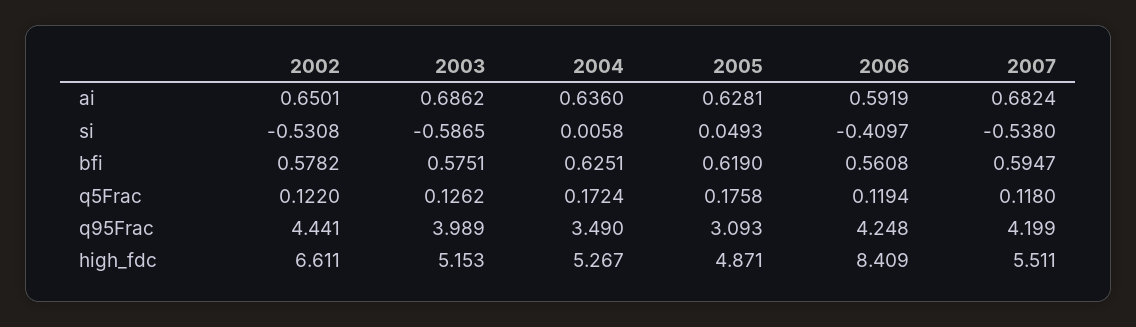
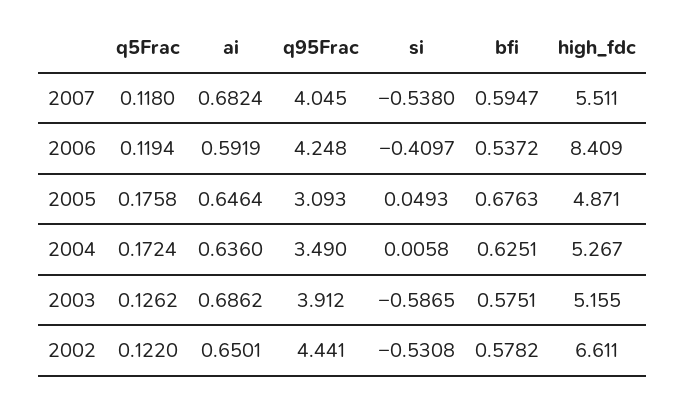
  {
    "2002": {
      "ai": 0.6501,
      "si": -0.5308,
      "bfi": 0.5782,
      "q5Frac": 0.122,
      "q95Frac": 4.441,
      "high_fdc": 6.611
    },
    "2003": {
      "ai": 0.6862,
      "si": -0.5865,
      "bfi": 0.5751,
      "q5Frac": 0.1262,
-     "q95Frac": 3.989,
+     "q95Frac": 3.912,
-     "high_fdc": 5.153
+     "high_fdc": 5.155
    },
    "2004": {
      "ai": 0.636,
      "si": 0.0058,
      "bfi": 0.6251,
      "q5Frac": 0.1724,
      "q95Frac": 3.49,
      "high_fdc": 5.267
    },
    "2005": {
-     "ai": 0.6281,
+     "ai": 0.6464,
      "si": 0.0493,
-     "bfi": 0.619,
+     "bfi": 0.6763,
      "q5Frac": 0.1758,
      "q95Frac": 3.093,
      "high_fdc": 4.871
    },
    "2006": {
      "ai": 0.5919,
      "si": -0.4097,
-     "bfi": 0.5608,
+     "bfi": 0.5372,
      "q5Frac": 0.1194,
      "q95Frac": 4.248,
      "high_fdc": 8.409
    },
    "2007": {
      "ai": 0.6824,
      "si": -0.538,
      "bfi": 0.5947,
      "q5Frac": 0.118,
-     "q95Frac": 4.199,
+     "q95Frac": 4.045,
      "high_fdc": 5.511
    }
  }

